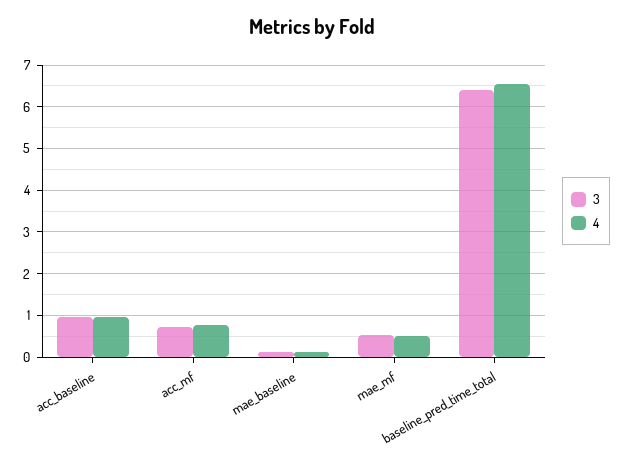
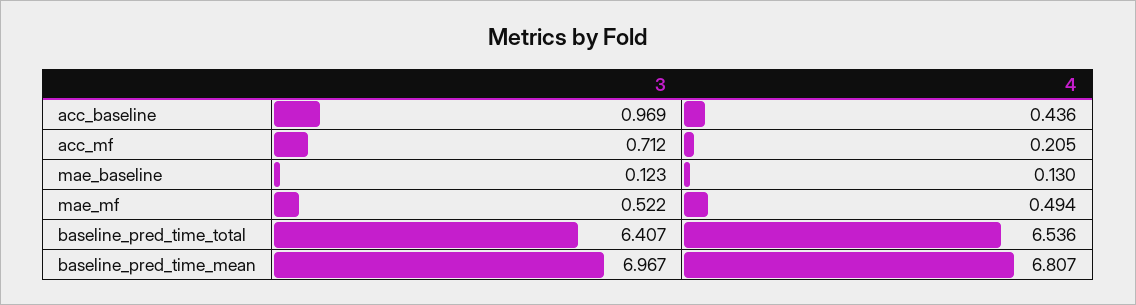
  {
    "3": {
      "acc_baseline": 0.969,
      "acc_mf": 0.712,
      "mae_baseline": 0.123,
      "mae_mf": 0.522,
-     "baseline_pred_time_total": 6.407
+     "baseline_pred_time_total": 6.407,
+     "baseline_pred_time_mean": 6.967
    },
    "4": {
-     "acc_baseline": 1,
+     "acc_baseline": 0.436,
-     "acc_mf": 0.8,
+     "acc_mf": 0.205,
      "mae_baseline": 0.13,
      "mae_mf": 0.494,
-     "baseline_pred_time_total": 6.536
+     "baseline_pred_time_total": 6.536,
+     "baseline_pred_time_mean": 6.807
    }
  }

